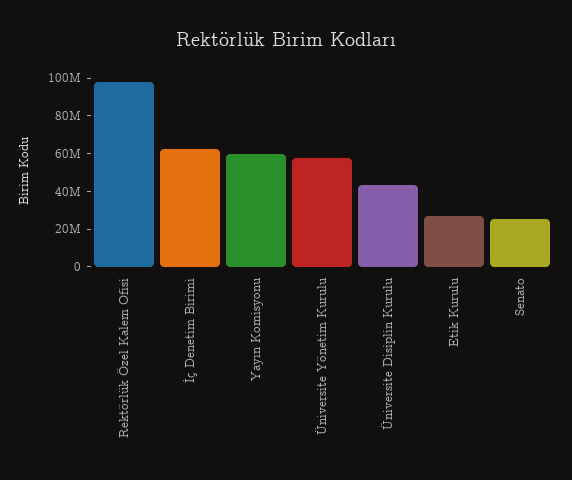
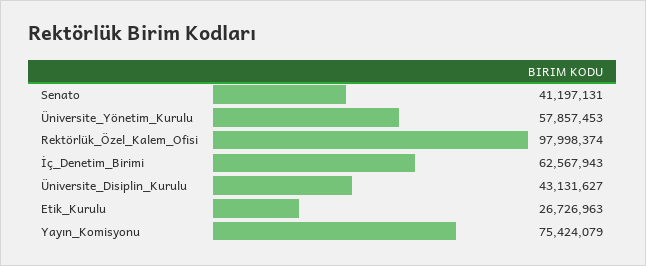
  {
    "Rektörlük Özel Kalem Ofisi": 97998374,
    "İç Denetim Birimi": 62567943,
-   "Yayın Komisyonu": 60000000,
+   "Yayın Komisyonu": 75424079,
    "Üniversite Yönetim Kurulu": 57857453,
    "Üniversite Disiplin Kurulu": 43131627,
    "Etik Kurulu": 26726963,
-   "Senato": 25000000
+   "Senato": 41197131
  }

